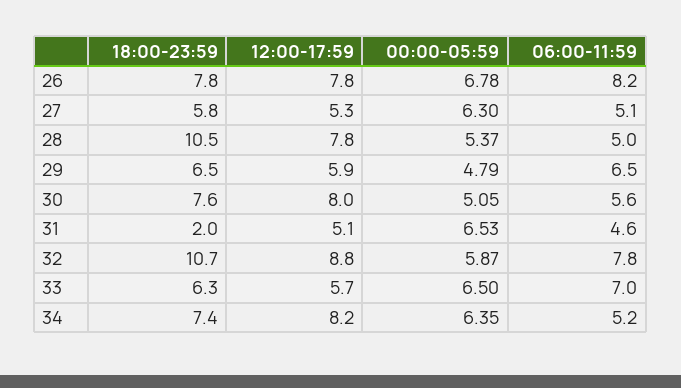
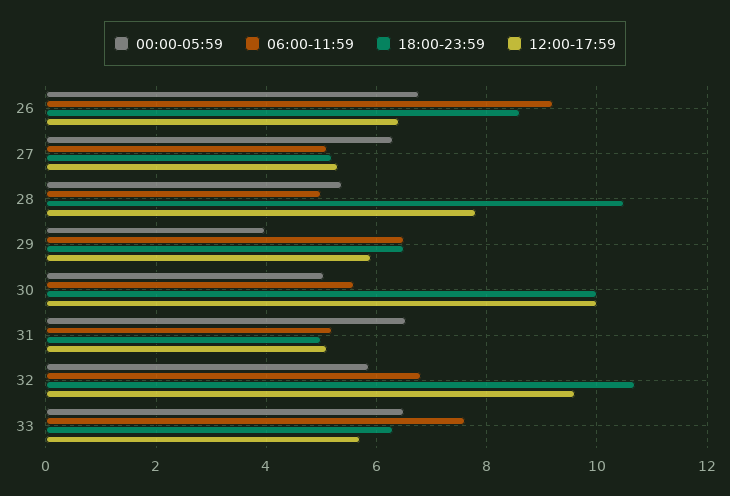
  {
    "18:00-23:59": {
-     "26": 7.8,
+     "26": 8.6,
-     "27": 5.8,
+     "27": 5.2,
      "28": 10.5,
      "29": 6.5,
-     "30": 7.6,
+     "30": 10,
-     "31": 2,
+     "31": 5,
      "32": 10.7,
-     "33": 6.3,
+     "33": 6.3
-     "34": 7.4
    },
    "12:00-17:59": {
-     "26": 7.8,
+     "26": 6.4,
      "27": 5.3,
      "28": 7.8,
      "29": 5.9,
-     "30": 8,
+     "30": 10,
      "31": 5.1,
-     "32": 8.8,
+     "32": 9.6,
-     "33": 5.7,
+     "33": 5.7
-     "34": 8.2
    },
    "00:00-05:59": {
      "26": 6.78,
      "27": 6.3,
      "28": 5.37,
-     "29": 4.79,
+     "29": 4,
      "30": 5.05,
      "31": 6.53,
      "32": 5.87,
-     "33": 6.5,
+     "33": 6.5
-     "34": 6.35
    },
    "06:00-11:59": {
-     "26": 8.2,
+     "26": 9.2,
      "27": 5.1,
      "28": 5,
      "29": 6.5,
      "30": 5.6,
-     "31": 4.6,
+     "31": 5.2,
-     "32": 7.8,
+     "32": 6.8,
-     "33": 7,
+     "33": 7.6
-     "34": 5.2
    }
  }

